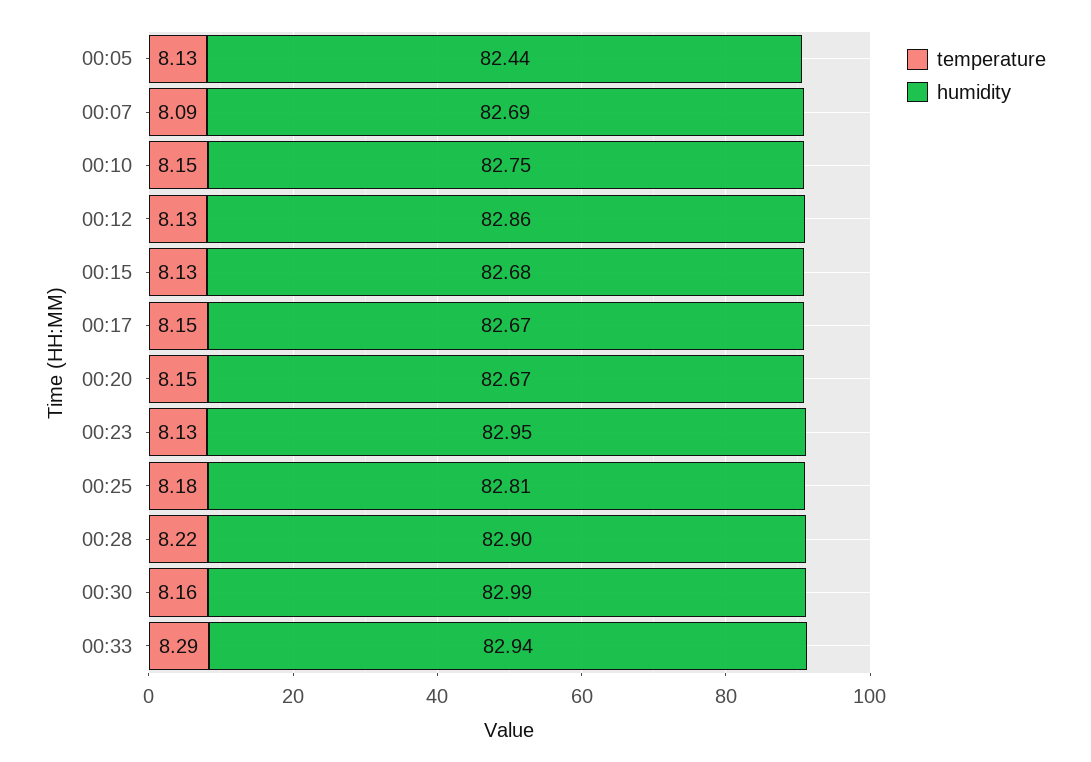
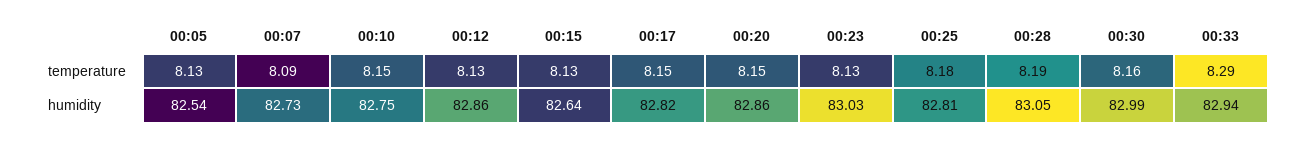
  {
    "temperature": {
      "00:05": 8.13,
      "00:07": 8.09,
      "00:10": 8.15,
      "00:12": 8.13,
      "00:15": 8.13,
      "00:17": 8.15,
      "00:20": 8.15,
      "00:23": 8.13,
      "00:25": 8.18,
-     "00:28": 8.22,
+     "00:28": 8.19,
      "00:30": 8.16,
      "00:33": 8.29
    },
    "humidity": {
-     "00:05": 82.44,
+     "00:05": 82.54,
-     "00:07": 82.69,
+     "00:07": 82.73,
      "00:10": 82.75,
      "00:12": 82.86,
-     "00:15": 82.68,
+     "00:15": 82.64,
-     "00:17": 82.67,
+     "00:17": 82.82,
-     "00:20": 82.67,
+     "00:20": 82.86,
-     "00:23": 82.95,
+     "00:23": 83.03,
      "00:25": 82.81,
-     "00:28": 82.9,
+     "00:28": 83.05,
      "00:30": 82.99,
      "00:33": 82.94
    }
  }

